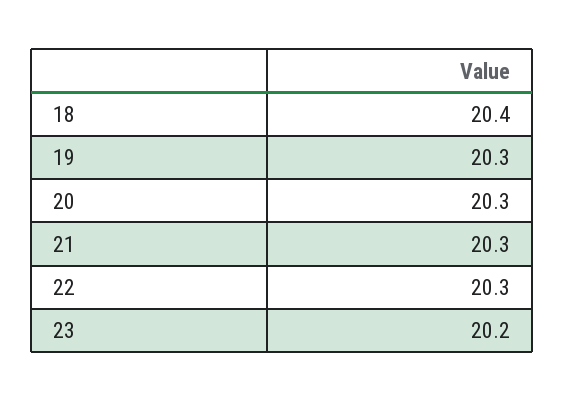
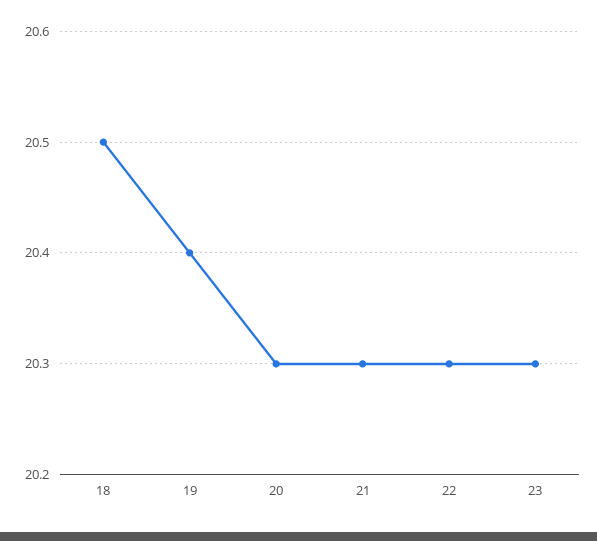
  {
-   "18": 20.4,
+   "18": 20.5,
-   "19": 20.3,
+   "19": 20.4,
    "20": 20.3,
    "21": 20.3,
    "22": 20.3,
-   "23": 20.2
+   "23": 20.3
  }

